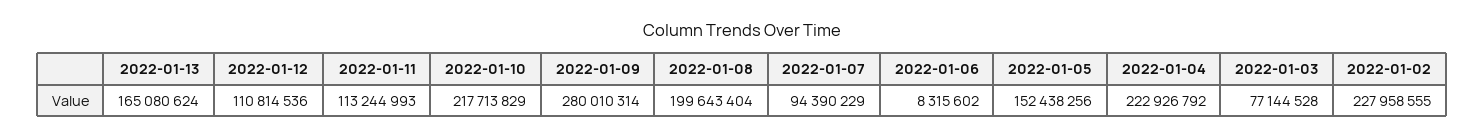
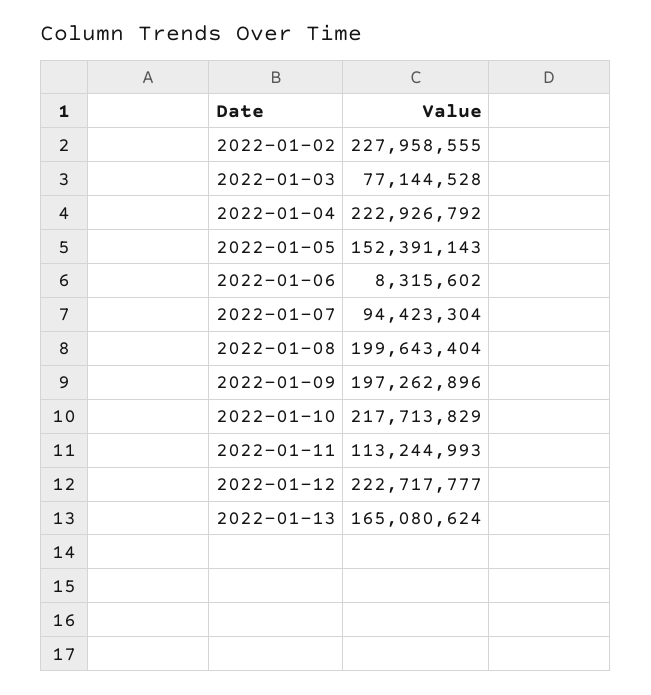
  {
    "2022-01-13": 165080624,
-   "2022-01-12": 110814536,
+   "2022-01-12": 222717777,
    "2022-01-11": 113244993,
    "2022-01-10": 217713829,
-   "2022-01-09": 280010314,
+   "2022-01-09": 197262896,
    "2022-01-08": 199643404,
-   "2022-01-07": 94390229,
+   "2022-01-07": 94423304,
    "2022-01-06": 8315602,
-   "2022-01-05": 152438256,
+   "2022-01-05": 152391143,
    "2022-01-04": 222926792,
    "2022-01-03": 77144528,
    "2022-01-02": 227958555
  }

